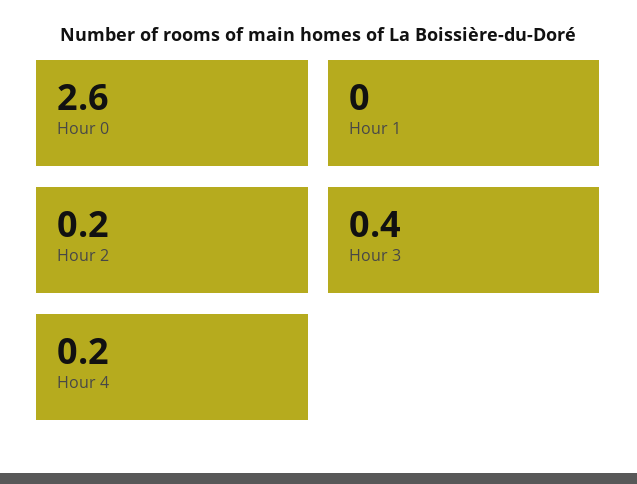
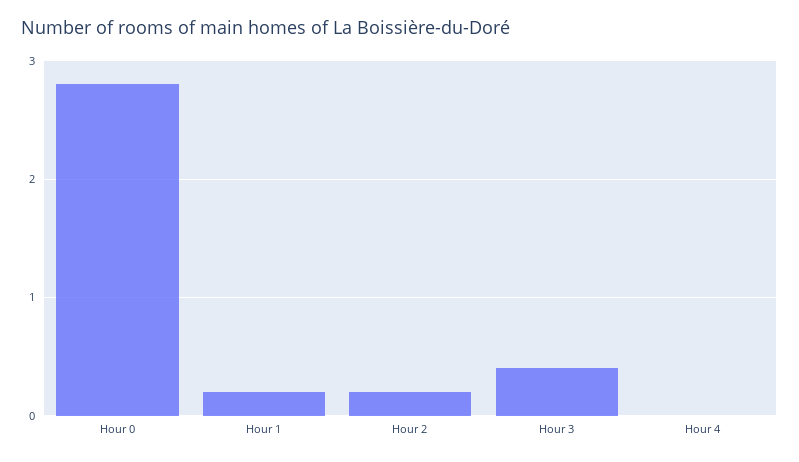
  {
-   "Hour 0": 2.6,
+   "Hour 0": 2.8,
-   "Hour 1": 0,
+   "Hour 1": 0.2,
    "Hour 2": 0.2,
    "Hour 3": 0.4,
-   "Hour 4": 0.2
+   "Hour 4": 0
  }

